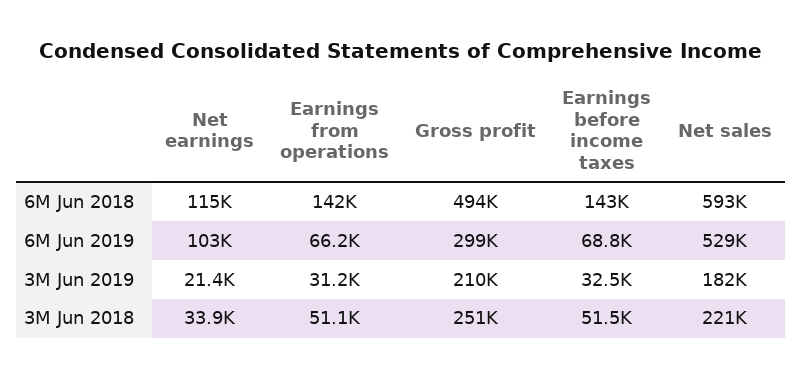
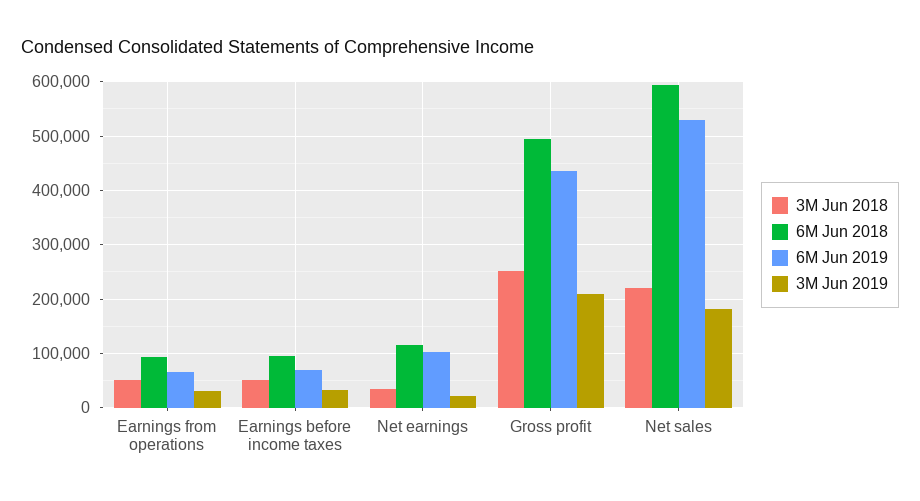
  {
    "6M Jun 2018": {
      "Net earnings": 115000,
-     "Earnings from operations": 142000,
+     "Earnings from operations": 100000,
      "Gross profit": 494000,
-     "Earnings before income taxes": 143000,
+     "Earnings before income taxes": 100000,
      "Net sales": 593000
    },
    "6M Jun 2019": {
      "Net earnings": 103000,
      "Earnings from operations": 66200,
-     "Gross profit": 299000,
+     "Gross profit": 440000,
      "Earnings before income taxes": 68800,
      "Net sales": 529000
    },
    "3M Jun 2019": {
      "Net earnings": 21400,
      "Earnings from operations": 31200,
      "Gross profit": 210000,
      "Earnings before income taxes": 32500,
      "Net sales": 182000
    },
    "3M Jun 2018": {
      "Net earnings": 33900,
      "Earnings from operations": 51100,
      "Gross profit": 251000,
      "Earnings before income taxes": 51500,
      "Net sales": 221000
    }
  }

